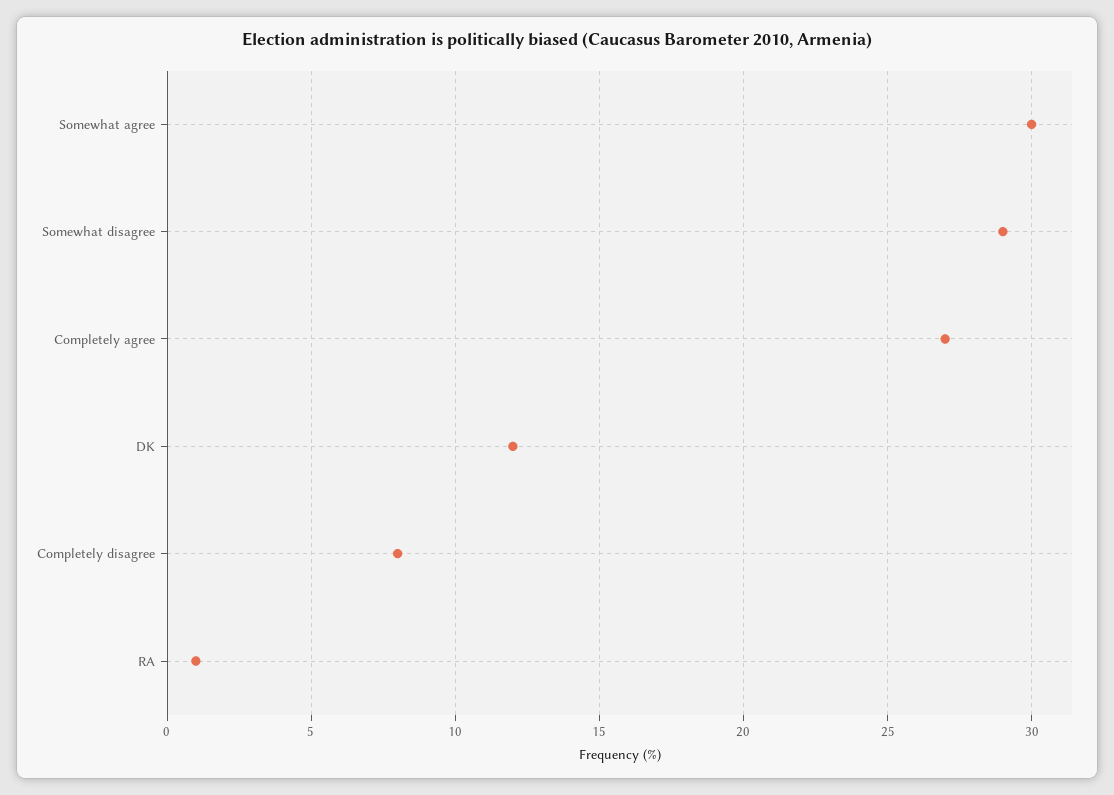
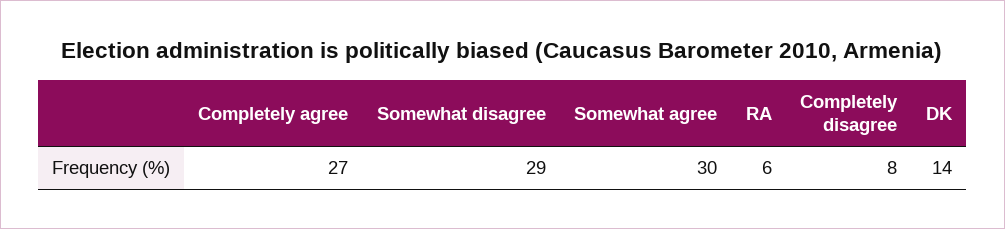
  {
    "Somewhat agree": 30,
    "Somewhat disagree": 29,
    "Completely agree": 27,
-   "DK": 12,
+   "DK": 14,
    "Completely disagree": 8,
-   "RA": 1
+   "RA": 6
  }

